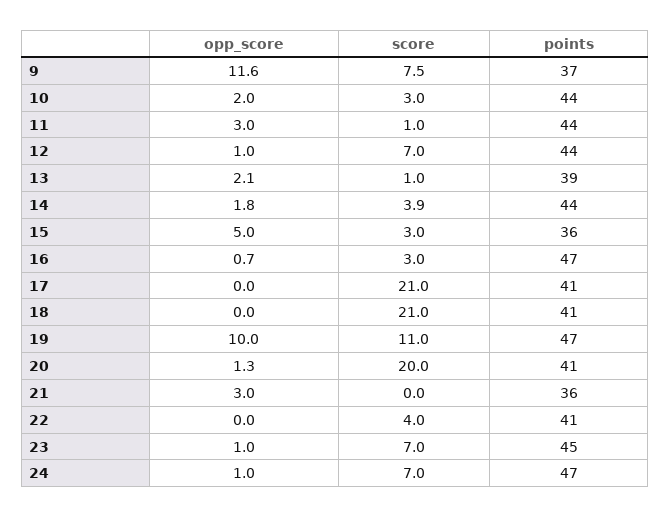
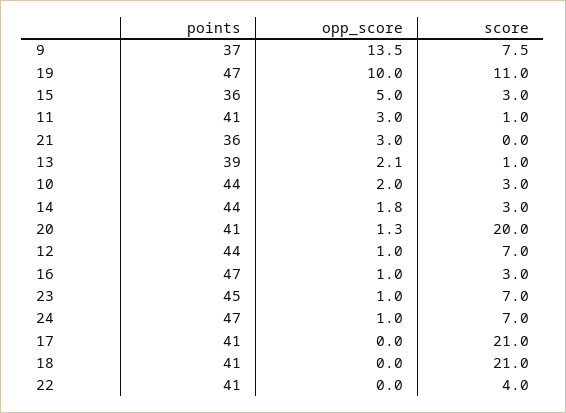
  {
    "opp_score": {
-     "9": 11.6,
+     "9": 13.5,
      "10": 2,
      "11": 3,
      "12": 1,
      "13": 2.1,
      "14": 1.8,
      "15": 5,
-     "16": 0.7,
+     "16": 1,
      "17": 0,
      "18": 0,
      "19": 10,
      "20": 1.3,
      "21": 3,
      "22": 0,
      "23": 1,
      "24": 1
    },
    "score": {
      "9": 7.5,
      "10": 3,
      "11": 1,
      "12": 7,
      "13": 1,
-     "14": 3.9,
+     "14": 3,
      "15": 3,
      "16": 3,
      "17": 21,
      "18": 21,
      "19": 11,
      "20": 20,
      "21": 0,
      "22": 4,
      "23": 7,
      "24": 7
    },
    "points": {
      "9": 37,
      "10": 44,
-     "11": 44,
+     "11": 41,
      "12": 44,
      "13": 39,
      "14": 44,
      "15": 36,
      "16": 47,
      "17": 41,
      "18": 41,
      "19": 47,
      "20": 41,
      "21": 36,
      "22": 41,
      "23": 45,
      "24": 47
    }
  }

